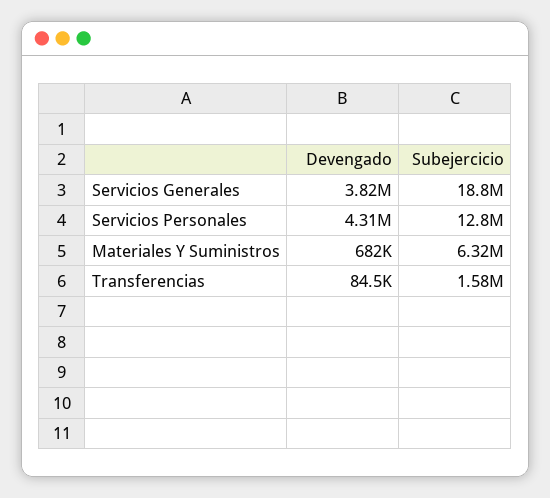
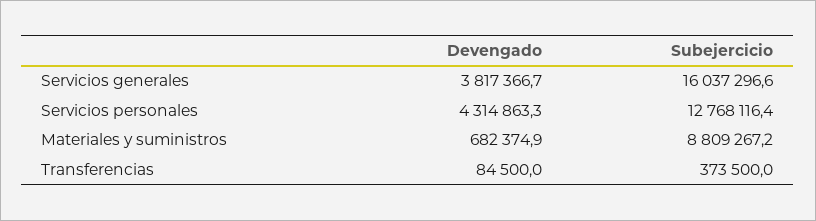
  {
    "Devengado": {
      "Servicios Generales": 3817366.7,
      "Servicios Personales": 4314863.3,
      "Materiales Y Suministros": 682374.9,
      "Transferencias": 84500
    },
    "Subejercicio": {
-     "Servicios Generales": 18800000,
+     "Servicios Generales": 16037296.6,
      "Servicios Personales": 12768116.4,
-     "Materiales Y Suministros": 6320000,
+     "Materiales Y Suministros": 8809267.2,
-     "Transferencias": 1580000
+     "Transferencias": 373500
    }
  }

